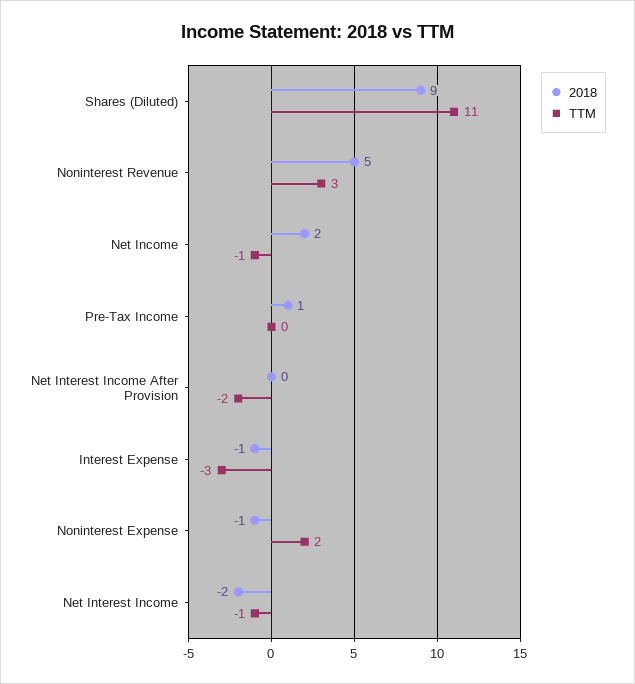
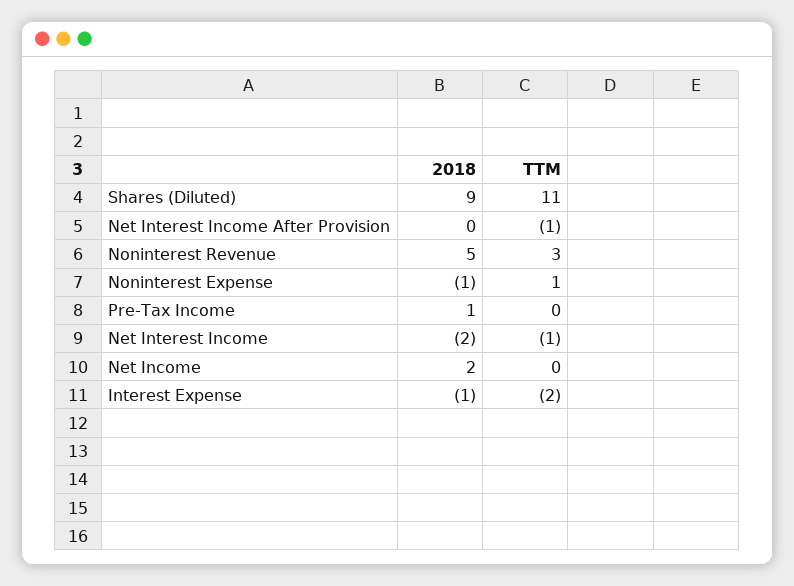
  {
    "2018": {
      "Shares (Diluted)": 9,
      "Noninterest Revenue": 5,
      "Net Income": 2,
      "Pre-Tax Income": 1,
      "Net Interest Income After Provision": 0,
      "Interest Expense": -1,
      "Noninterest Expense": -1,
      "Net Interest Income": -2
    },
    "TTM": {
      "Shares (Diluted)": 11,
      "Noninterest Revenue": 3,
-     "Net Income": -1,
+     "Net Income": 0,
      "Pre-Tax Income": 0,
-     "Net Interest Income After Provision": -2,
+     "Net Interest Income After Provision": -1,
-     "Interest Expense": -3,
+     "Interest Expense": -2,
-     "Noninterest Expense": 2,
+     "Noninterest Expense": 1,
      "Net Interest Income": -1
    }
  }

